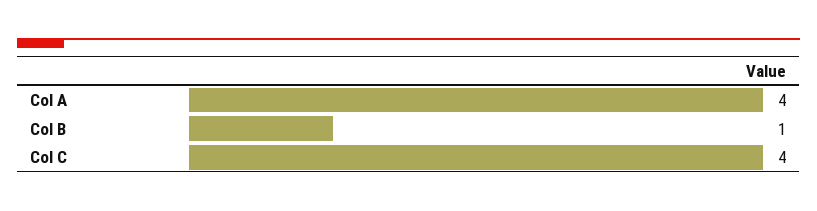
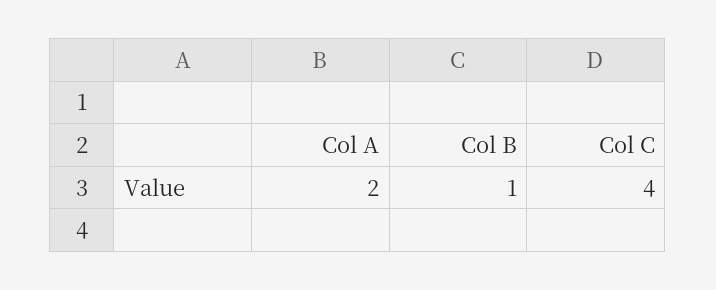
  {
-   "Col A": 4,
+   "Col A": 2,
    "Col B": 1,
    "Col C": 4
  }

